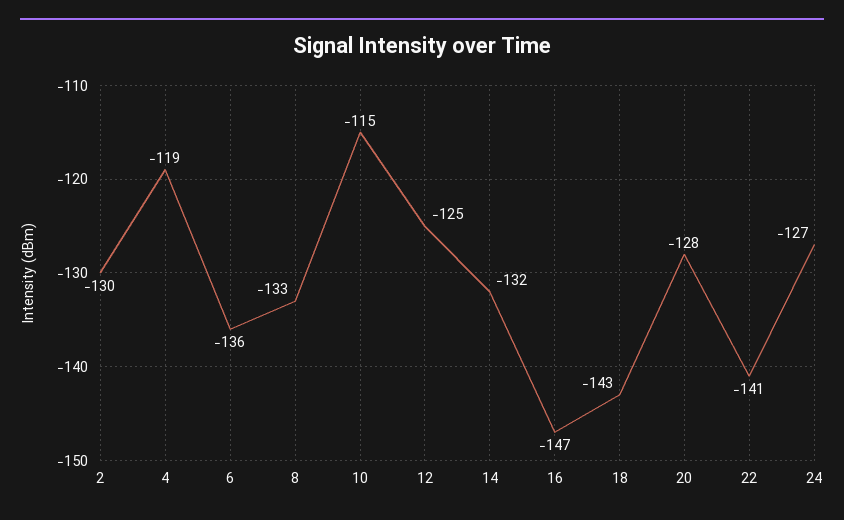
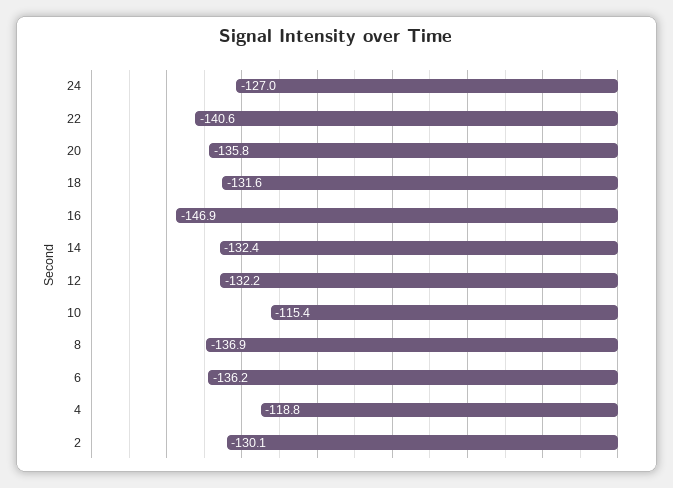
  {
    "2": -130.1,
    "4": -118.8,
    "6": -136.2,
-   "8": -133,
+   "8": -136.9,
    "10": -115.4,
-   "12": -125,
+   "12": -132.2,
    "14": -132.4,
    "16": -146.9,
-   "18": -143,
+   "18": -131.6,
-   "20": -128,
+   "20": -135.8,
    "22": -140.6,
    "24": -127
  }

